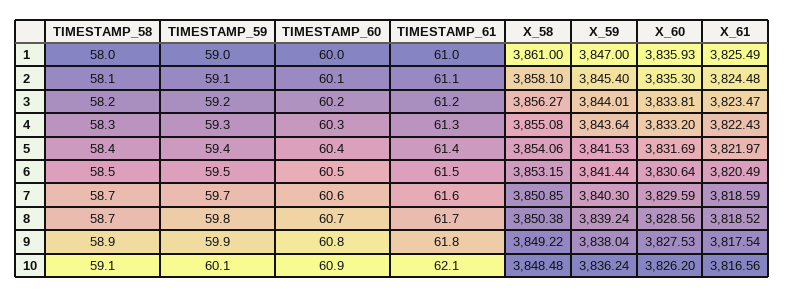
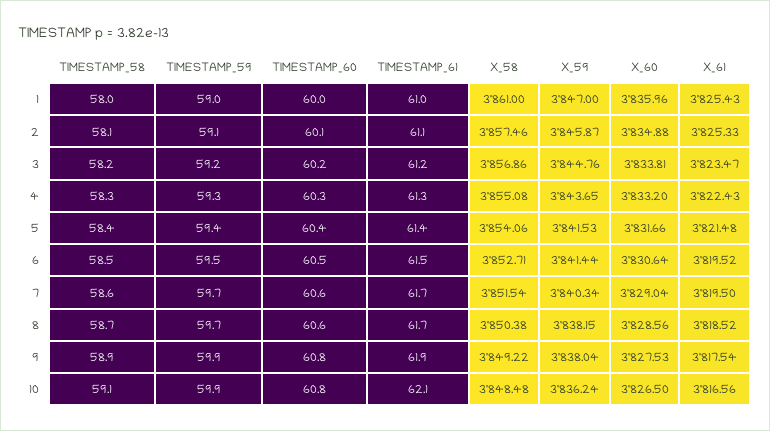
  {
    "TIMESTAMP_58": {
      "1": 58,
      "2": 58.1,
      "3": 58.2,
      "4": 58.3,
      "5": 58.4,
      "6": 58.5,
-     "7": 58.7,
+     "7": 58.6,
      "8": 58.7,
      "9": 58.9,
      "10": 59.1
    },
    "TIMESTAMP_59": {
      "1": 59,
      "2": 59.1,
      "3": 59.2,
      "4": 59.3,
      "5": 59.4,
      "6": 59.5,
      "7": 59.7,
-     "8": 59.8,
+     "8": 59.7,
      "9": 59.9,
-     "10": 60.1
+     "10": 59.9
    },
    "TIMESTAMP_60": {
      "1": 60,
      "2": 60.1,
      "3": 60.2,
      "4": 60.3,
      "5": 60.4,
      "6": 60.5,
      "7": 60.6,
-     "8": 60.7,
+     "8": 60.6,
      "9": 60.8,
-     "10": 60.9
+     "10": 60.8
    },
    "TIMESTAMP_61": {
      "1": 61,
      "2": 61.1,
      "3": 61.2,
      "4": 61.3,
      "5": 61.4,
      "6": 61.5,
-     "7": 61.6,
+     "7": 61.7,
      "8": 61.7,
-     "9": 61.8,
+     "9": 61.9,
      "10": 62.1
    },
    "X_58": {
      "1": 3861,
-     "2": 3858.1,
+     "2": 3857.46,
-     "3": 3856.27,
+     "3": 3856.86,
      "4": 3855.08,
      "5": 3854.06,
-     "6": 3853.15,
+     "6": 3852.71,
-     "7": 3850.85,
+     "7": 3851.54,
      "8": 3850.38,
      "9": 3849.22,
      "10": 3848.48
    },
    "X_59": {
      "1": 3847,
-     "2": 3845.4,
+     "2": 3845.87,
-     "3": 3844.01,
+     "3": 3844.76,
-     "4": 3843.64,
+     "4": 3843.65,
      "5": 3841.53,
      "6": 3841.44,
-     "7": 3840.3,
+     "7": 3840.34,
-     "8": 3839.24,
+     "8": 3838.15,
      "9": 3838.04,
      "10": 3836.24
    },
    "X_60": {
-     "1": 3835.93,
+     "1": 3835.96,
-     "2": 3835.3,
+     "2": 3834.88,
      "3": 3833.81,
      "4": 3833.2,
-     "5": 3831.69,
+     "5": 3831.66,
      "6": 3830.64,
-     "7": 3829.59,
+     "7": 3829.04,
      "8": 3828.56,
      "9": 3827.53,
-     "10": 3826.2
+     "10": 3826.5
    },
    "X_61": {
-     "1": 3825.49,
+     "1": 3825.43,
-     "2": 3824.48,
+     "2": 3825.33,
      "3": 3823.47,
      "4": 3822.43,
-     "5": 3821.97,
+     "5": 3821.48,
-     "6": 3820.49,
+     "6": 3819.52,
-     "7": 3818.59,
+     "7": 3819.5,
      "8": 3818.52,
      "9": 3817.54,
      "10": 3816.56
    }
  }

